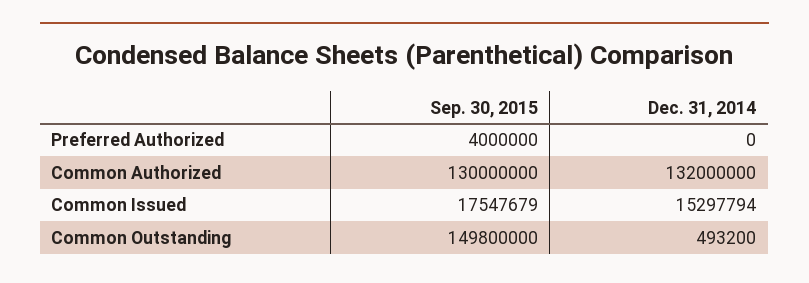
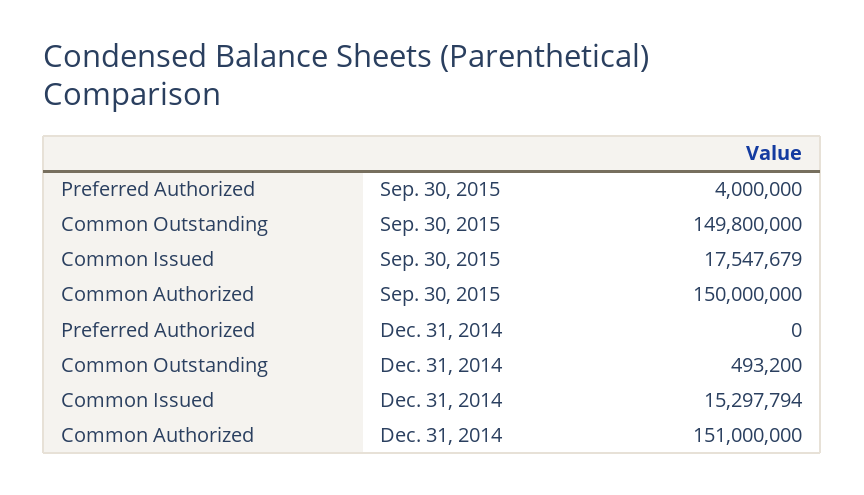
  {
    "Sep. 30, 2015": {
      "Preferred Authorized": 4000000,
-     "Common Authorized": 130000000,
+     "Common Authorized": 150000000,
      "Common Issued": 17547679,
      "Common Outstanding": 149800000
    },
    "Dec. 31, 2014": {
      "Preferred Authorized": 0,
-     "Common Authorized": 132000000,
+     "Common Authorized": 151000000,
      "Common Issued": 15297794,
      "Common Outstanding": 493200
    }
  }

